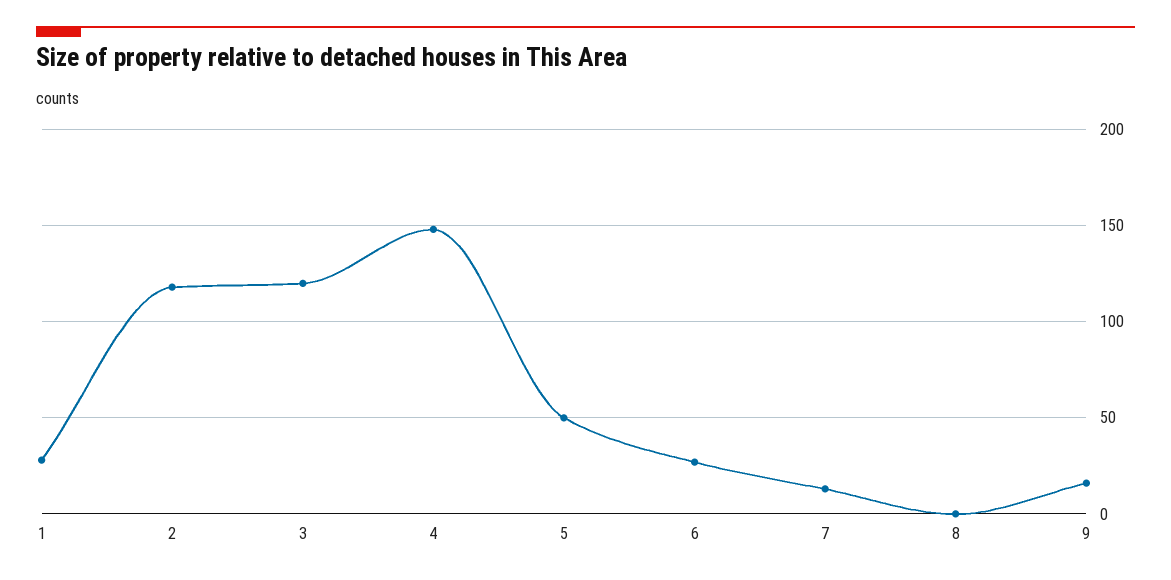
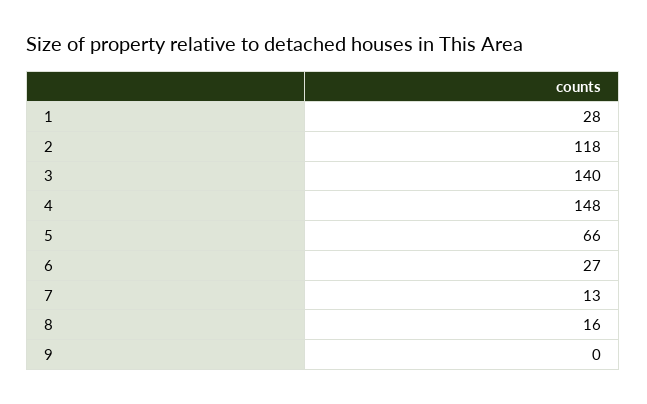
  {
    "1": 28,
    "2": 118,
-   "3": 120,
+   "3": 140,
    "4": 148,
-   "5": 50,
+   "5": 66,
    "6": 27,
    "7": 13,
-   "8": 0,
+   "8": 16,
-   "9": 15
+   "9": 0
  }

